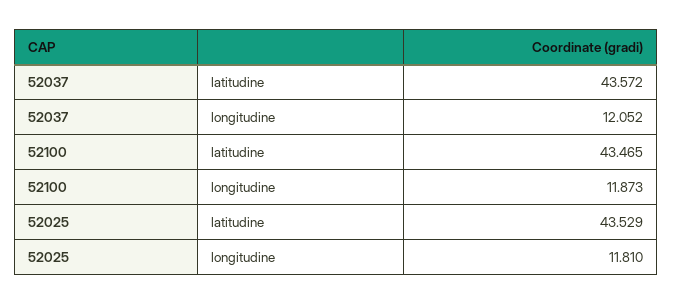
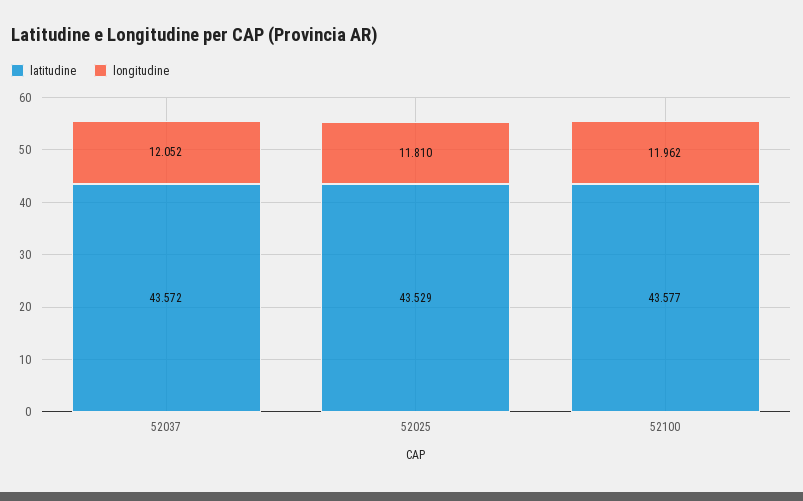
  {
    "latitudine": {
      "52037": 43.572,
-     "52100": 43.465,
+     "52100": 43.577,
      "52025": 43.529
    },
    "longitudine": {
      "52037": 12.052,
-     "52100": 11.873,
+     "52100": 11.962,
      "52025": 11.81
    }
  }

